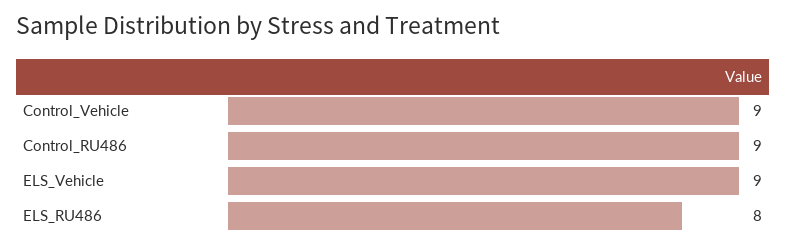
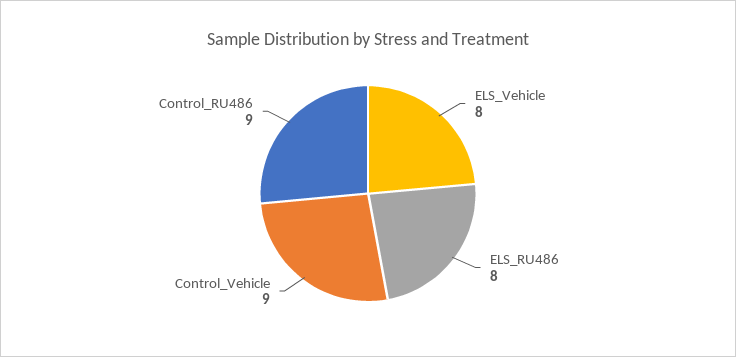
  {
    "Control_Vehicle": 9,
    "Control_RU486": 9,
-   "ELS_Vehicle": 9,
+   "ELS_Vehicle": 8,
    "ELS_RU486": 8
  }

